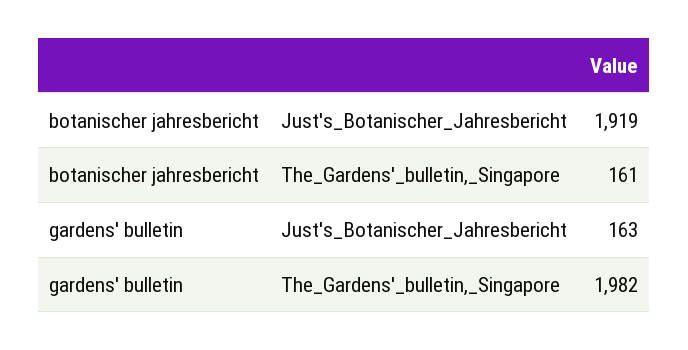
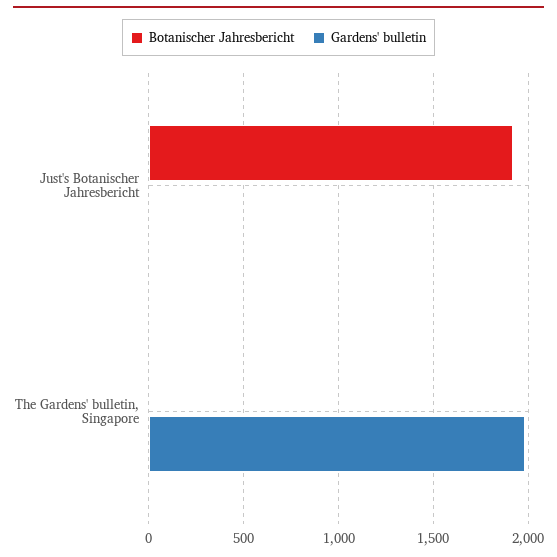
  {
    "botanischer jahresbericht": {
      "Just's_Botanischer_Jahresbericht": 1919,
-     "The_Gardens'_bulletin,_Singapore": 161
+     "The_Gardens'_bulletin,_Singapore": 0
    },
    "gardens' bulletin": {
-     "Just's_Botanischer_Jahresbericht": 163,
+     "Just's_Botanischer_Jahresbericht": 0,
      "The_Gardens'_bulletin,_Singapore": 1982
    }
  }

